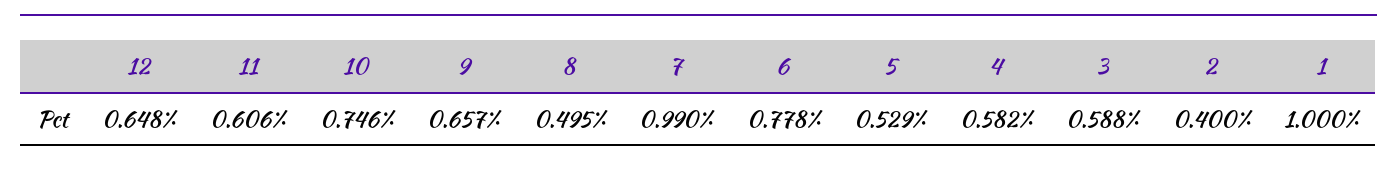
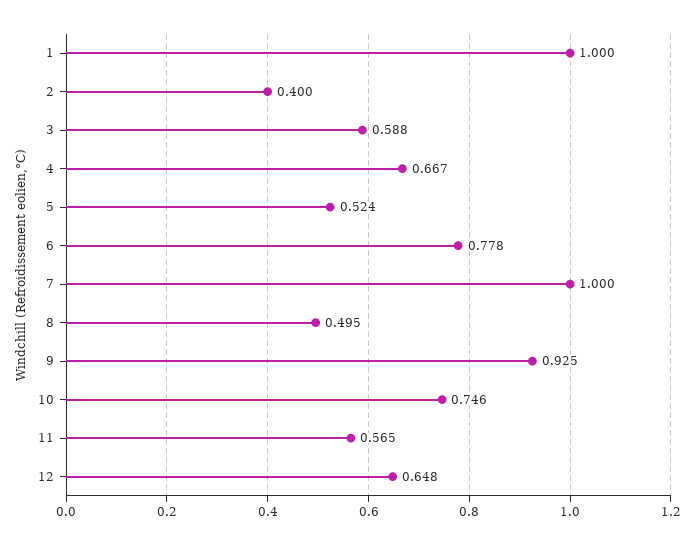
  {
    "12": 0.648,
-   "11": 0.606,
+   "11": 0.565,
    "10": 0.746,
-   "9": 0.657,
+   "9": 0.925,
    "8": 0.495,
-   "7": 0.99,
+   "7": 1,
    "6": 0.778,
-   "5": 0.529,
+   "5": 0.524,
-   "4": 0.582,
+   "4": 0.667,
    "3": 0.588,
    "2": 0.4,
    "1": 1
  }

